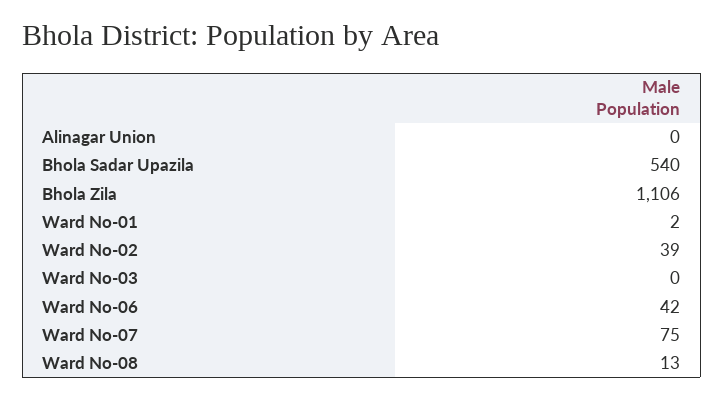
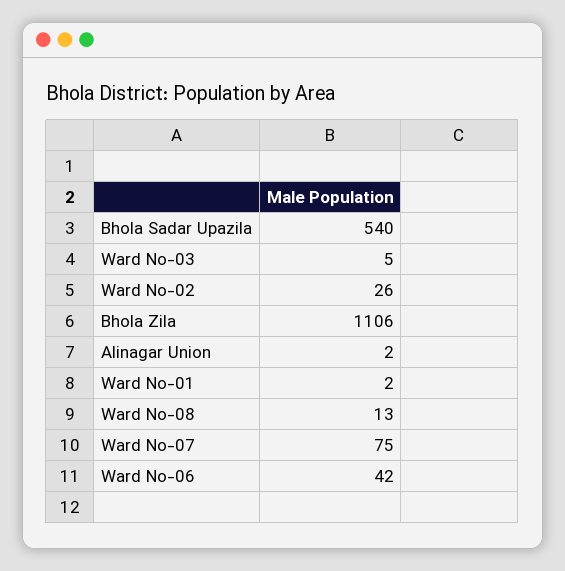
  {
-   "Alinagar Union": 0,
+   "Alinagar Union": 2,
    "Bhola Sadar Upazila": 540,
    "Bhola Zila": 1106,
    "Ward No-01": 2,
-   "Ward No-02": 39,
+   "Ward No-02": 26,
-   "Ward No-03": 0,
+   "Ward No-03": 5,
    "Ward No-06": 42,
    "Ward No-07": 75,
    "Ward No-08": 13
  }

